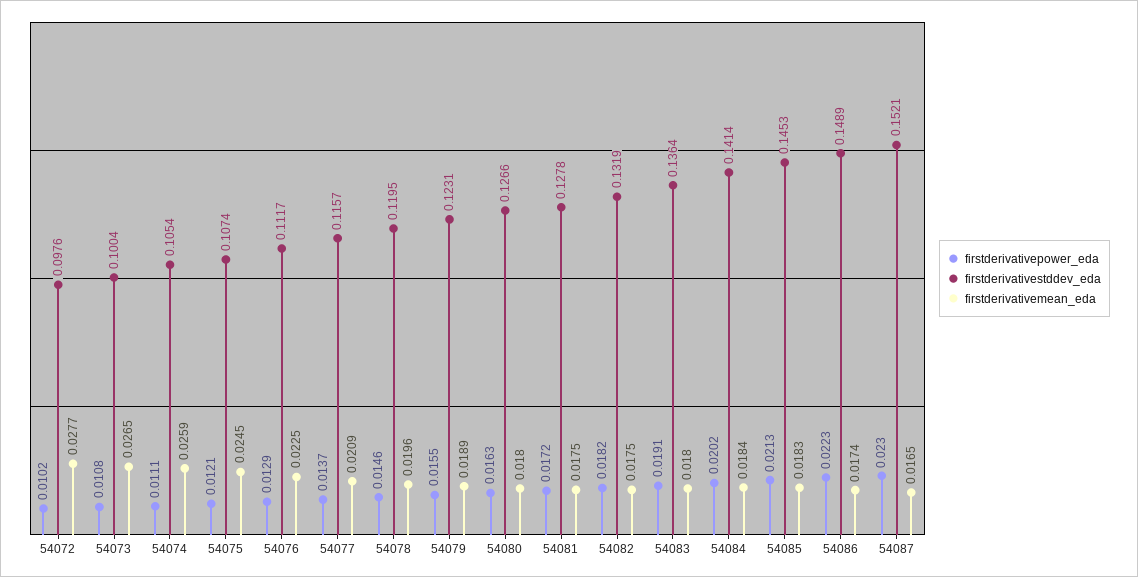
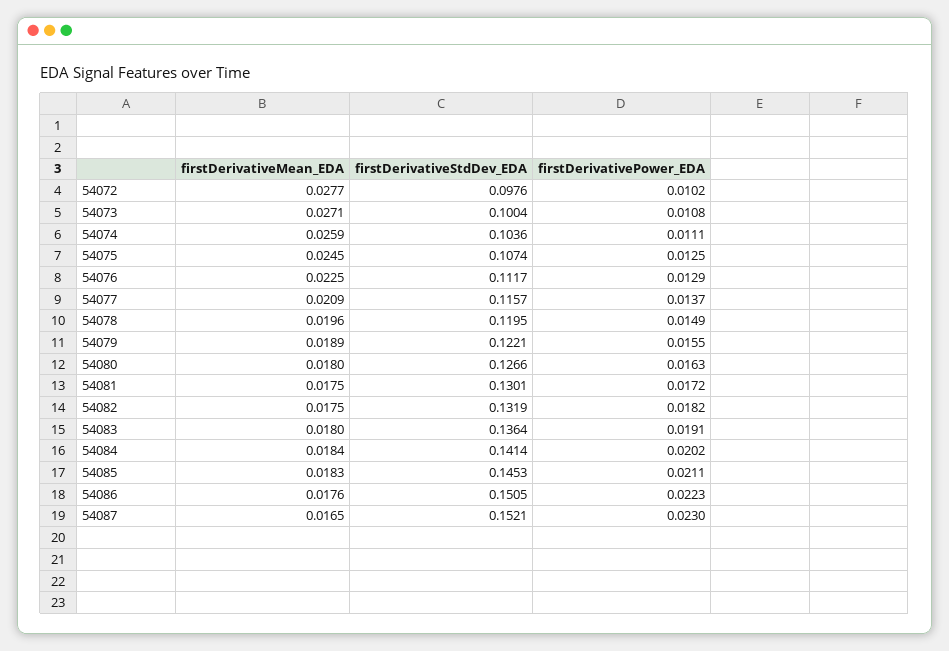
  {
    "firstderivativepower_eda": {
      "54072": 0.0102,
      "54073": 0.0108,
      "54074": 0.0111,
-     "54075": 0.0121,
+     "54075": 0.0125,
      "54076": 0.0129,
      "54077": 0.0137,
-     "54078": 0.0146,
+     "54078": 0.0149,
      "54079": 0.0155,
      "54080": 0.0163,
      "54081": 0.0172,
      "54082": 0.0182,
      "54083": 0.0191,
      "54084": 0.0202,
-     "54085": 0.0213,
+     "54085": 0.0211,
      "54086": 0.0223,
      "54087": 0.023
    },
    "firstderivativestddev_eda": {
      "54072": 0.0976,
      "54073": 0.1004,
-     "54074": 0.1054,
+     "54074": 0.1036,
      "54075": 0.1074,
      "54076": 0.1117,
      "54077": 0.1157,
      "54078": 0.1195,
-     "54079": 0.1231,
+     "54079": 0.1221,
      "54080": 0.1266,
-     "54081": 0.1278,
+     "54081": 0.1301,
      "54082": 0.1319,
      "54083": 0.1364,
      "54084": 0.1414,
      "54085": 0.1453,
-     "54086": 0.1489,
+     "54086": 0.1505,
      "54087": 0.1521
    },
    "firstderivativemean_eda": {
      "54072": 0.0277,
-     "54073": 0.0265,
+     "54073": 0.0271,
      "54074": 0.0259,
      "54075": 0.0245,
      "54076": 0.0225,
      "54077": 0.0209,
      "54078": 0.0196,
      "54079": 0.0189,
      "54080": 0.018,
      "54081": 0.0175,
      "54082": 0.0175,
      "54083": 0.018,
      "54084": 0.0184,
      "54085": 0.0183,
-     "54086": 0.0174,
+     "54086": 0.0176,
      "54087": 0.0165
    }
  }

